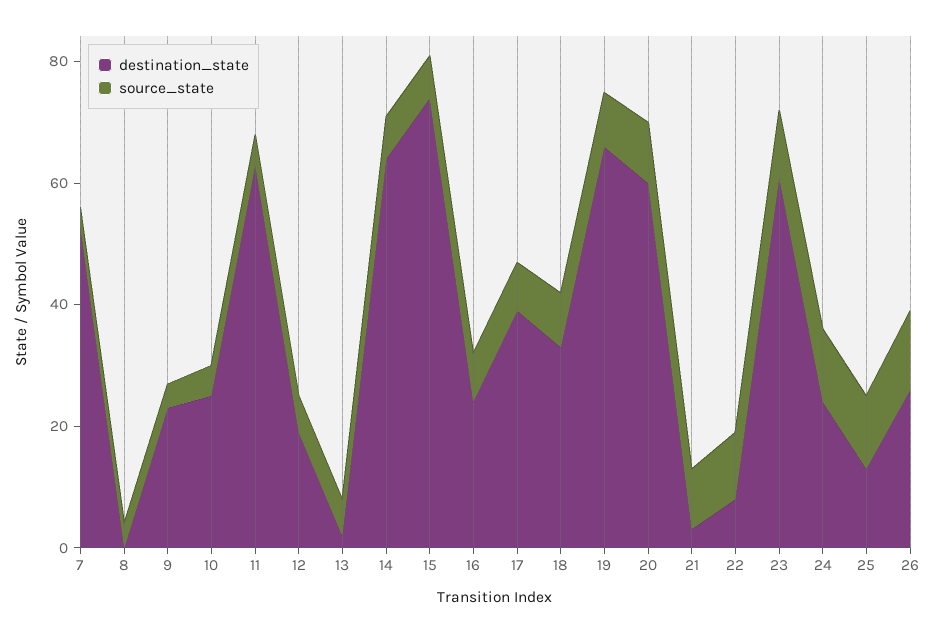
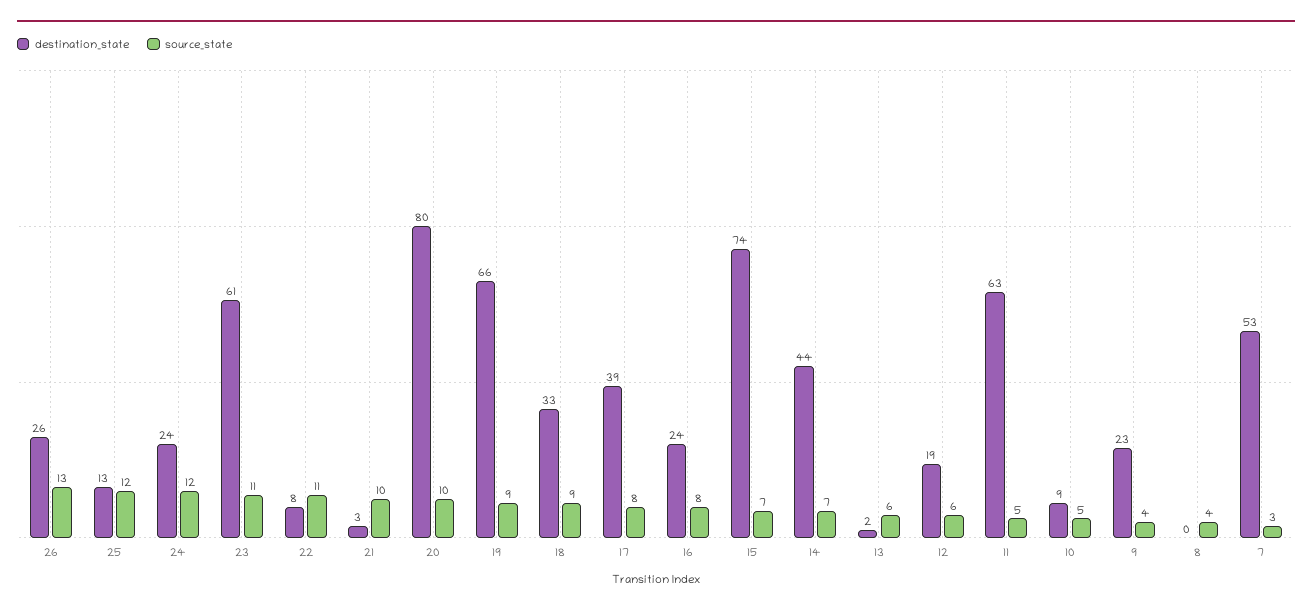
  {
    "destination_state": {
      "7": 53,
      "8": 0,
      "9": 23,
-     "10": 25,
+     "10": 9,
      "11": 63,
      "12": 19,
      "13": 2,
-     "14": 65,
+     "14": 44,
      "15": 74,
      "16": 24,
      "17": 39,
      "18": 33,
      "19": 66,
-     "20": 60,
+     "20": 80,
      "21": 3,
      "22": 8,
      "23": 61,
      "24": 24,
      "25": 13,
      "26": 26
    },
    "source_state": {
      "7": 3,
      "8": 4,
      "9": 4,
      "10": 5,
      "11": 5,
      "12": 6,
      "13": 6,
      "14": 7,
      "15": 7,
      "16": 8,
      "17": 8,
      "18": 9,
      "19": 9,
      "20": 10,
      "21": 10,
      "22": 11,
      "23": 11,
      "24": 12,
      "25": 12,
      "26": 13
    }
  }

